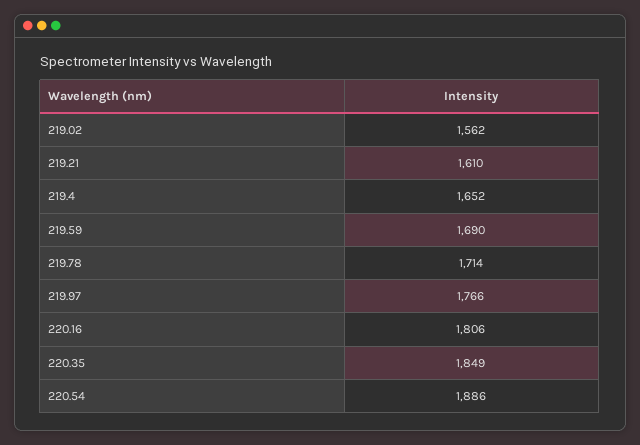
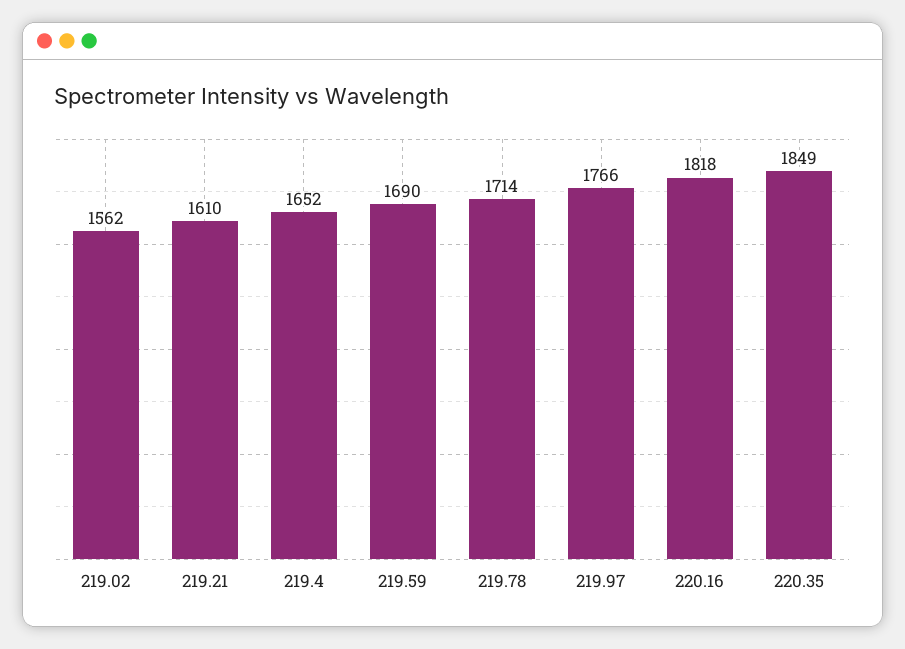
  {
    "219.02": 1562,
    "219.21": 1610,
    "219.4": 1652,
    "219.59": 1690,
    "219.78": 1714,
    "219.97": 1766,
-   "220.16": 1806,
+   "220.16": 1818,
-   "220.35": 1849,
+   "220.35": 1849
-   "220.54": 1886
  }

